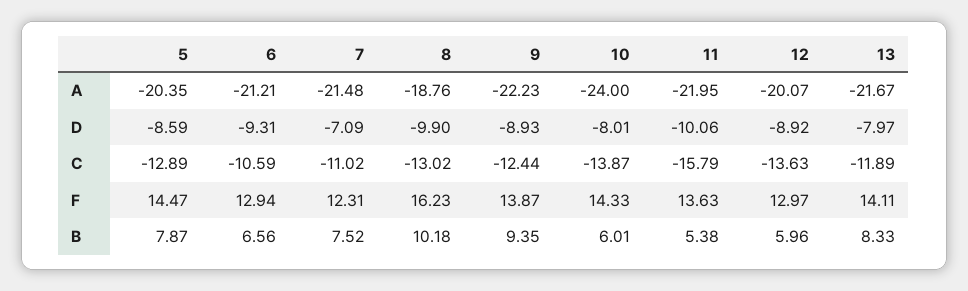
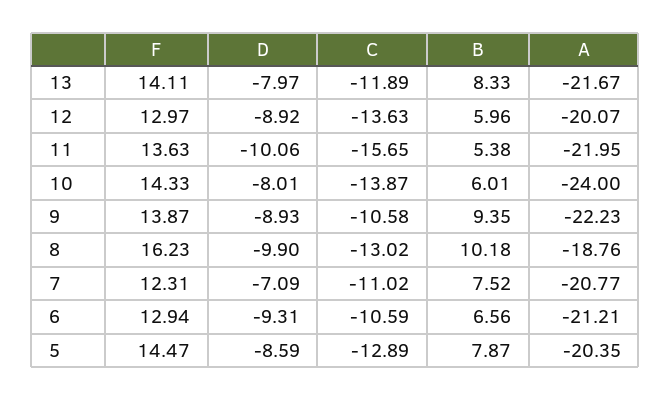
  {
    "5": {
      "A": -20.35,
      "D": -8.59,
      "C": -12.89,
      "F": 14.47,
      "B": 7.87
    },
    "6": {
      "A": -21.21,
      "D": -9.31,
      "C": -10.59,
      "F": 12.94,
      "B": 6.56
    },
    "7": {
-     "A": -21.48,
+     "A": -20.77,
      "D": -7.09,
      "C": -11.02,
      "F": 12.31,
      "B": 7.52
    },
    "8": {
      "A": -18.76,
      "D": -9.9,
      "C": -13.02,
      "F": 16.23,
      "B": 10.18
    },
    "9": {
      "A": -22.23,
      "D": -8.93,
-     "C": -12.44,
+     "C": -10.58,
      "F": 13.87,
      "B": 9.35
    },
    "10": {
      "A": -24,
      "D": -8.01,
      "C": -13.87,
      "F": 14.33,
      "B": 6.01
    },
    "11": {
      "A": -21.95,
      "D": -10.06,
-     "C": -15.79,
+     "C": -15.65,
      "F": 13.63,
      "B": 5.38
    },
    "12": {
      "A": -20.07,
      "D": -8.92,
      "C": -13.63,
      "F": 12.97,
      "B": 5.96
    },
    "13": {
      "A": -21.67,
      "D": -7.97,
      "C": -11.89,
      "F": 14.11,
      "B": 8.33
    }
  }

